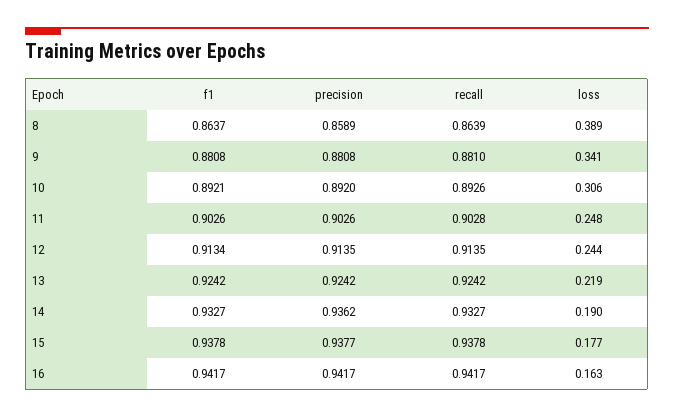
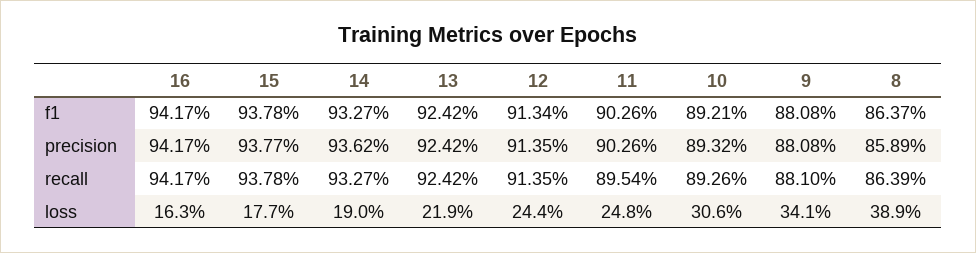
  {
    "f1": {
      "8": 0.8637,
      "9": 0.8808,
      "10": 0.8921,
      "11": 0.9026,
      "12": 0.9134,
      "13": 0.9242,
      "14": 0.9327,
      "15": 0.9378,
      "16": 0.9417
    },
    "precision": {
      "8": 0.8589,
      "9": 0.8808,
-     "10": 0.892,
+     "10": 0.8932,
      "11": 0.9026,
      "12": 0.9135,
      "13": 0.9242,
      "14": 0.9362,
      "15": 0.9377,
      "16": 0.9417
    },
    "recall": {
      "8": 0.8639,
      "9": 0.881,
      "10": 0.8926,
-     "11": 0.9028,
+     "11": 0.8954,
      "12": 0.9135,
      "13": 0.9242,
      "14": 0.9327,
      "15": 0.9378,
      "16": 0.9417
    },
    "loss": {
      "8": 0.389,
      "9": 0.341,
      "10": 0.306,
      "11": 0.248,
      "12": 0.244,
      "13": 0.219,
      "14": 0.19,
      "15": 0.177,
      "16": 0.163
    }
  }

